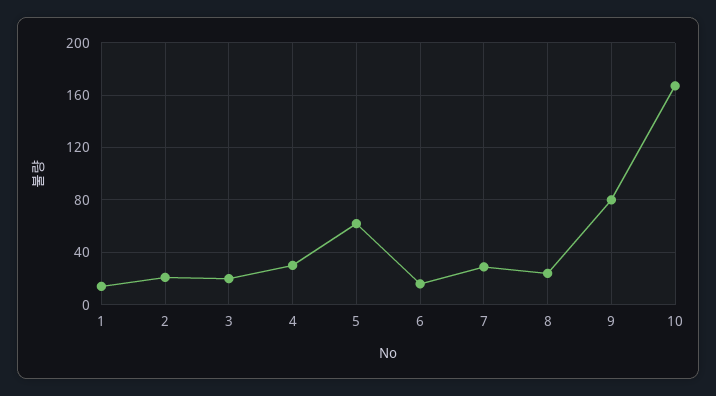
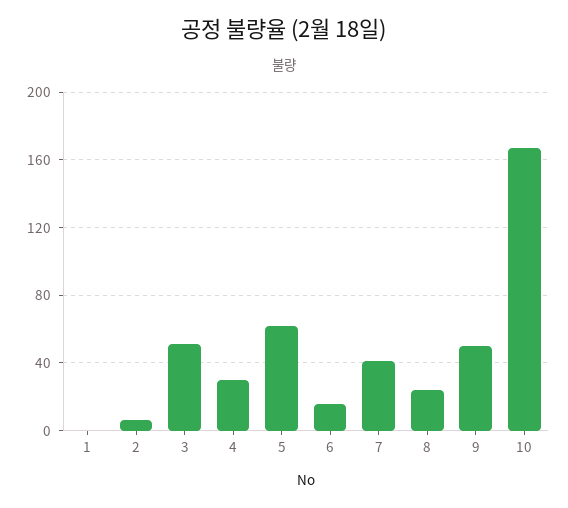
  {
-   "1": 15,
+   "1": 0,
-   "2": 20,
+   "2": 5,
-   "3": 20,
+   "3": 50,
    "4": 30,
    "5": 60,
    "6": 15,
-   "7": 30,
+   "7": 40,
    "8": 25,
-   "9": 80,
+   "9": 50,
    "10": 165
  }

